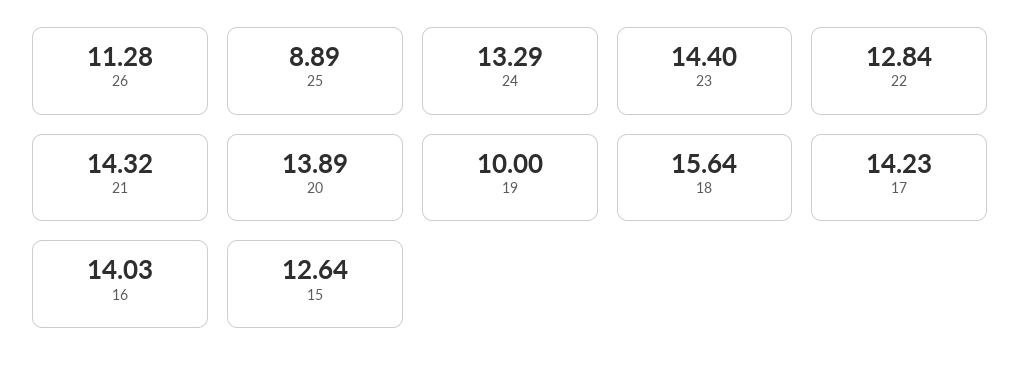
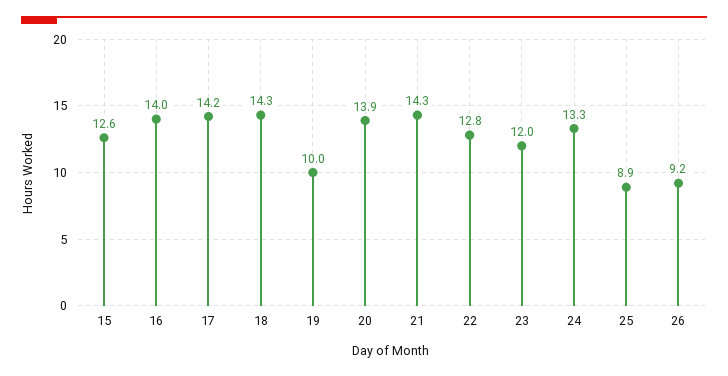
  {
-   "26": 11.28,
+   "26": 9.2,
    "25": 8.89,
    "24": 13.29,
-   "23": 14.4,
+   "23": 12,
    "22": 12.84,
    "21": 14.32,
    "20": 13.89,
    "19": 10,
-   "18": 15.64,
+   "18": 14.3,
    "17": 14.23,
    "16": 14.03,
    "15": 12.64
  }

